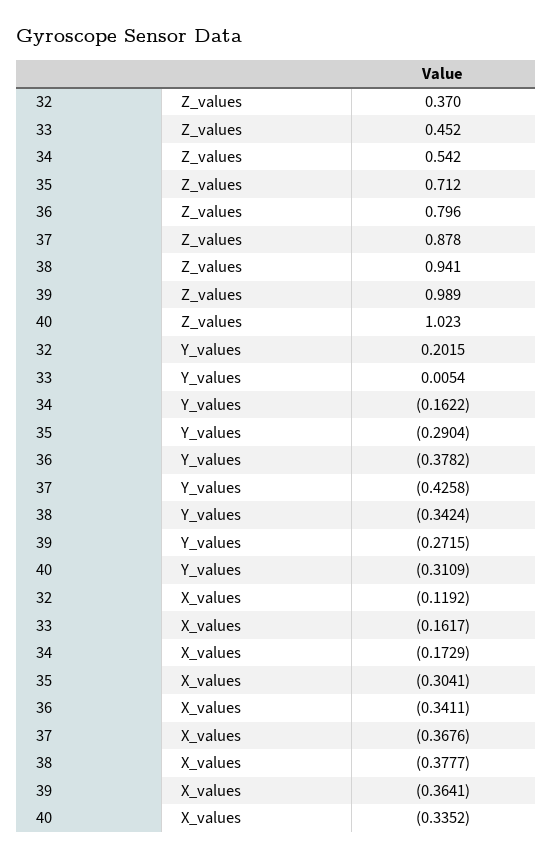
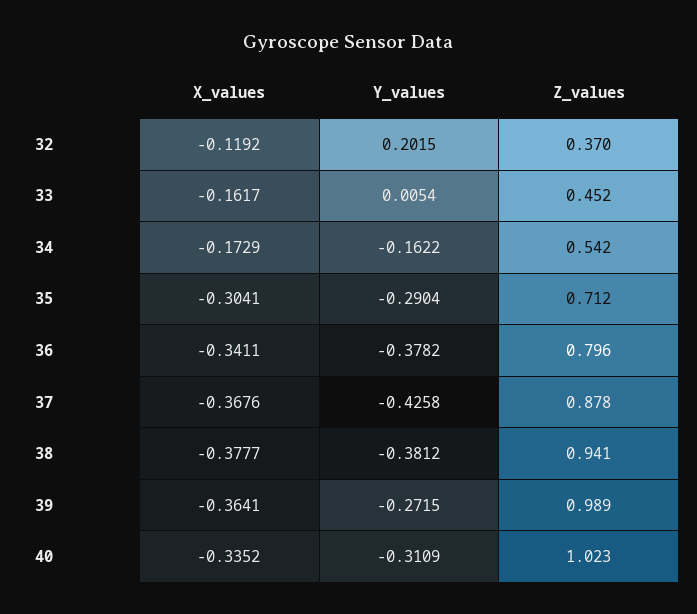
  {
    "32": {
      "Z_values": 0.37,
      "Y_values": 0.2015,
      "X_values": -0.1192
    },
    "33": {
      "Z_values": 0.452,
      "Y_values": 0.0054,
      "X_values": -0.1617
    },
    "34": {
      "Z_values": 0.542,
      "Y_values": -0.1622,
      "X_values": -0.1729
    },
    "35": {
      "Z_values": 0.712,
      "Y_values": -0.2904,
      "X_values": -0.3041
    },
    "36": {
      "Z_values": 0.796,
      "Y_values": -0.3782,
      "X_values": -0.3411
    },
    "37": {
      "Z_values": 0.878,
      "Y_values": -0.4258,
      "X_values": -0.3676
    },
    "38": {
      "Z_values": 0.941,
-     "Y_values": -0.3424,
+     "Y_values": -0.3812,
      "X_values": -0.3777
    },
    "39": {
      "Z_values": 0.989,
      "Y_values": -0.2715,
      "X_values": -0.3641
    },
    "40": {
      "Z_values": 1.023,
      "Y_values": -0.3109,
      "X_values": -0.3352
    }
  }

